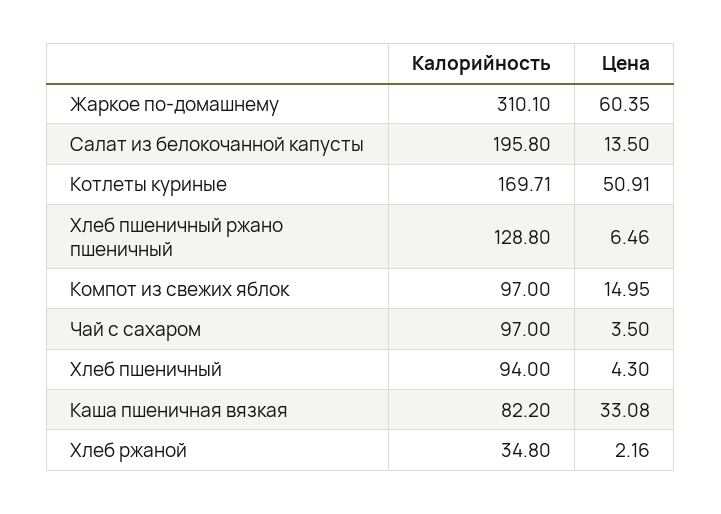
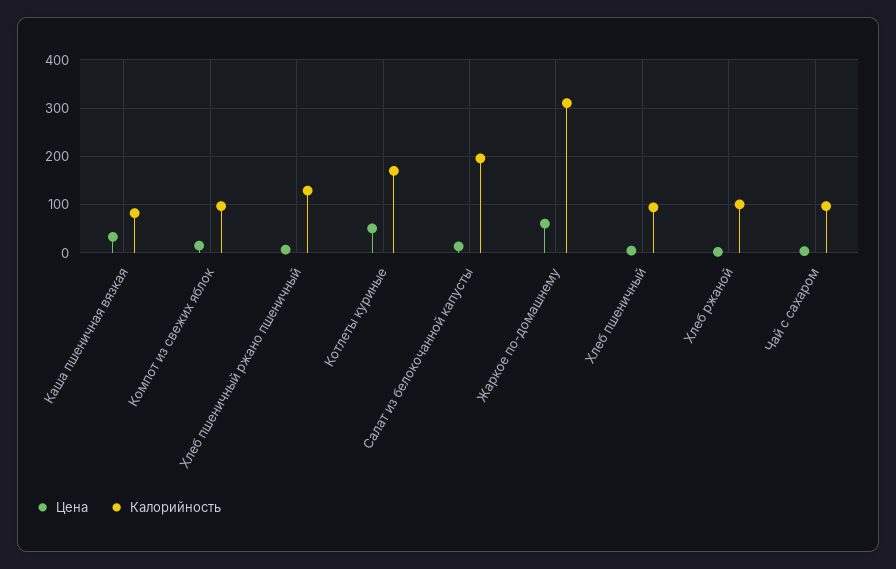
  {
    "Калорийность": {
      "Жаркое по-домашнему": 310.1,
      "Салат из белокочанной капусты": 195.8,
      "Котлеты куриные": 169.71,
      "Хлеб пшеничный ржано пшеничный": 128.8,
      "Компот из свежих яблок": 97,
      "Чай с сахаром": 97,
      "Хлеб пшеничный": 94,
      "Каша пшеничная вязкая": 82.2,
-     "Хлеб ржаной": 34.8
+     "Хлеб ржаной": 100
    },
    "Цена": {
      "Жаркое по-домашнему": 60.35,
      "Салат из белокочанной капусты": 13.5,
      "Котлеты куриные": 50.91,
      "Хлеб пшеничный ржано пшеничный": 6.46,
      "Компот из свежих яблок": 14.95,
      "Чай с сахаром": 3.5,
      "Хлеб пшеничный": 4.3,
      "Каша пшеничная вязкая": 33.08,
      "Хлеб ржаной": 2.16
    }
  }

